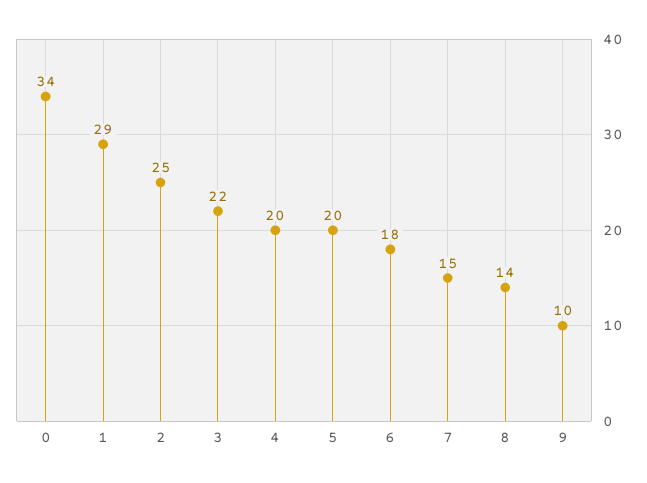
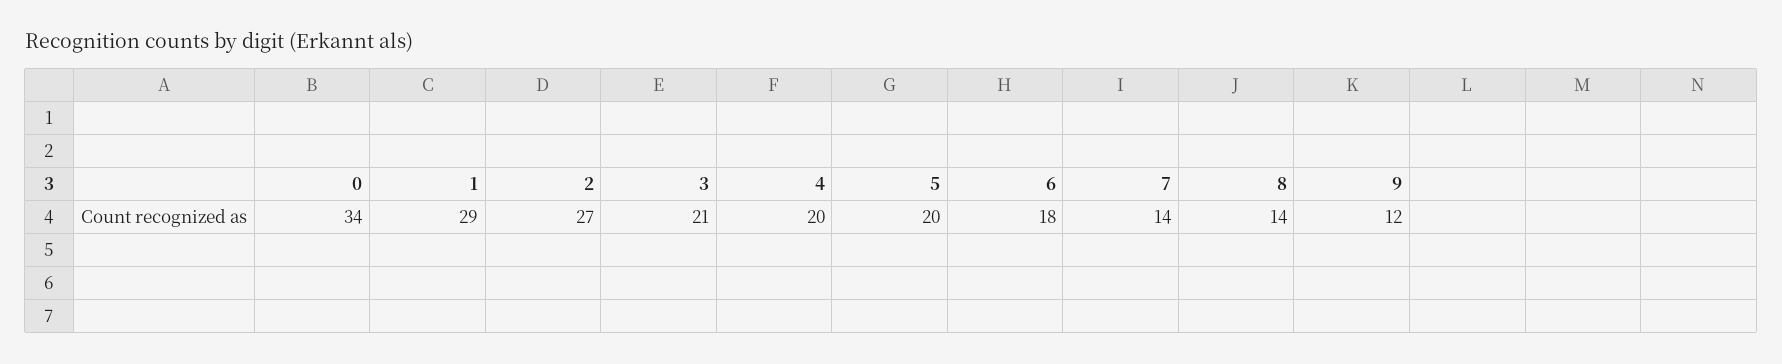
  {
    "0": 34,
    "1": 29,
-   "2": 25,
+   "2": 27,
-   "3": 22,
+   "3": 21,
    "4": 20,
    "5": 20,
    "6": 18,
-   "7": 15,
+   "7": 14,
    "8": 14,
-   "9": 10
+   "9": 12
  }

